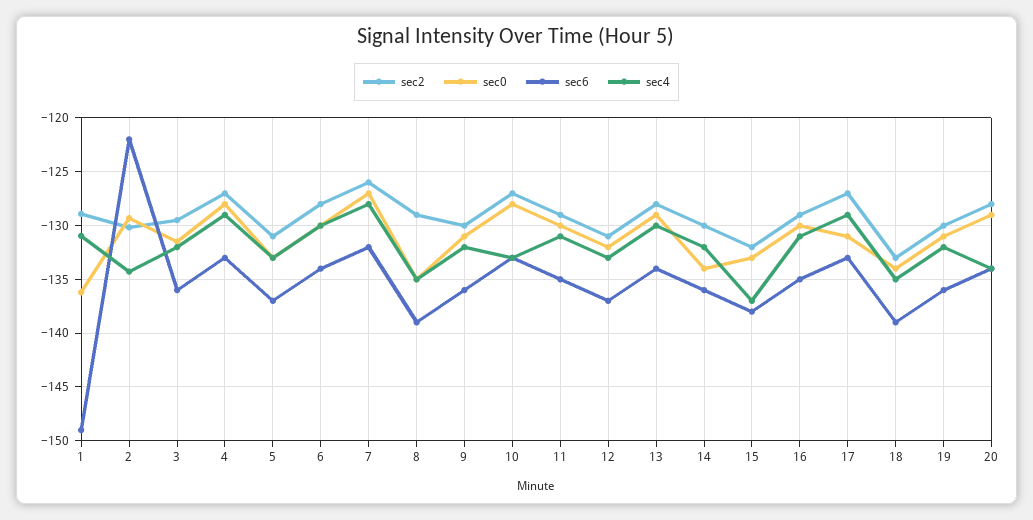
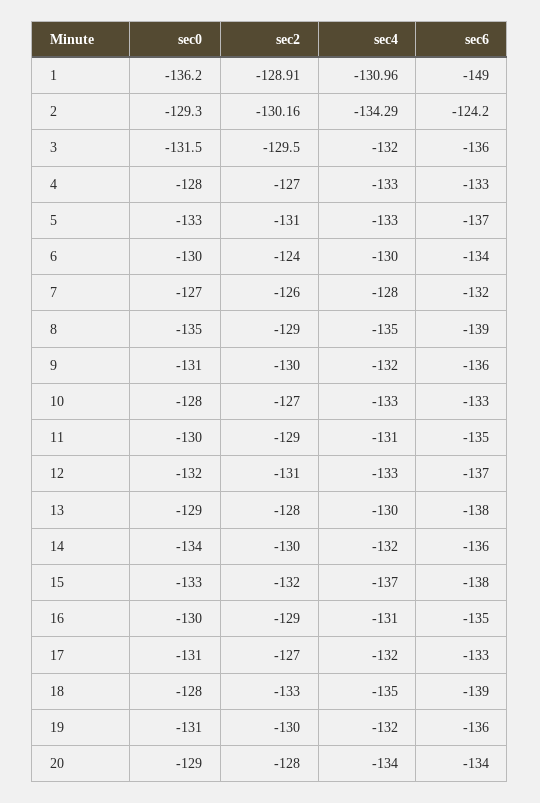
  {
    "sec2": {
      "1": -128.91,
      "2": -130.16,
      "3": -129.5,
      "4": -127,
      "5": -131,
-     "6": -128,
+     "6": -124,
      "7": -126,
      "8": -129,
      "9": -130,
      "10": -127,
      "11": -129,
      "12": -131,
      "13": -128,
      "14": -130,
      "15": -132,
      "16": -129,
      "17": -127,
      "18": -133,
      "19": -130,
      "20": -128
    },
    "sec0": {
      "1": -136.2,
      "2": -129.3,
      "3": -131.5,
      "4": -128,
      "5": -133,
      "6": -130,
      "7": -127,
      "8": -135,
      "9": -131,
      "10": -128,
      "11": -130,
      "12": -132,
      "13": -129,
      "14": -134,
      "15": -133,
      "16": -130,
      "17": -131,
-     "18": -134,
+     "18": -128,
      "19": -131,
      "20": -129
    },
    "sec6": {
      "1": -149,
-     "2": -122,
+     "2": -124.2,
      "3": -136,
      "4": -133,
      "5": -137,
      "6": -134,
      "7": -132,
      "8": -139,
      "9": -136,
      "10": -133,
      "11": -135,
      "12": -137,
-     "13": -134,
+     "13": -138,
      "14": -136,
      "15": -138,
      "16": -135,
      "17": -133,
      "18": -139,
      "19": -136,
      "20": -134
    },
    "sec4": {
      "1": -130.96,
      "2": -134.29,
      "3": -132,
-     "4": -129,
+     "4": -133,
      "5": -133,
      "6": -130,
      "7": -128,
      "8": -135,
      "9": -132,
      "10": -133,
      "11": -131,
      "12": -133,
      "13": -130,
      "14": -132,
      "15": -137,
      "16": -131,
-     "17": -129,
+     "17": -132,
      "18": -135,
      "19": -132,
      "20": -134
    }
  }

